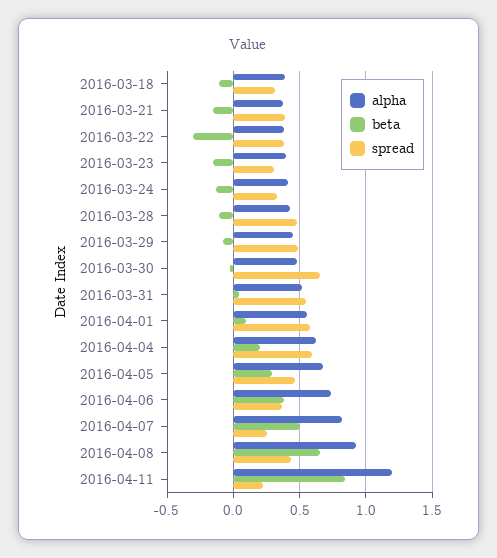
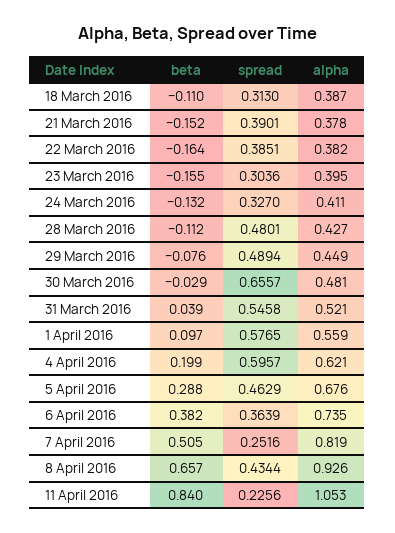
  {
    "alpha": {
      "2016-03-18": 0.387,
      "2016-03-21": 0.378,
      "2016-03-22": 0.382,
      "2016-03-23": 0.395,
      "2016-03-24": 0.411,
      "2016-03-28": 0.427,
      "2016-03-29": 0.449,
      "2016-03-30": 0.481,
      "2016-03-31": 0.521,
      "2016-04-01": 0.559,
      "2016-04-04": 0.621,
      "2016-04-05": 0.676,
      "2016-04-06": 0.735,
      "2016-04-07": 0.819,
      "2016-04-08": 0.926,
-     "2016-04-11": 1.2
+     "2016-04-11": 1.053
    },
    "beta": {
      "2016-03-18": -0.11,
      "2016-03-21": -0.152,
-     "2016-03-22": -0.3,
+     "2016-03-22": -0.164,
      "2016-03-23": -0.155,
      "2016-03-24": -0.132,
      "2016-03-28": -0.112,
      "2016-03-29": -0.076,
      "2016-03-30": -0.029,
      "2016-03-31": 0.039,
      "2016-04-01": 0.097,
      "2016-04-04": 0.199,
      "2016-04-05": 0.288,
      "2016-04-06": 0.382,
      "2016-04-07": 0.505,
      "2016-04-08": 0.657,
      "2016-04-11": 0.84
    },
    "spread": {
      "2016-03-18": 0.313,
      "2016-03-21": 0.3901,
      "2016-03-22": 0.3851,
      "2016-03-23": 0.3036,
      "2016-03-24": 0.327,
      "2016-03-28": 0.4801,
      "2016-03-29": 0.4894,
      "2016-03-30": 0.6557,
      "2016-03-31": 0.5458,
      "2016-04-01": 0.5765,
      "2016-04-04": 0.5957,
      "2016-04-05": 0.4629,
      "2016-04-06": 0.3639,
      "2016-04-07": 0.2516,
      "2016-04-08": 0.4344,
      "2016-04-11": 0.2256
    }
  }

